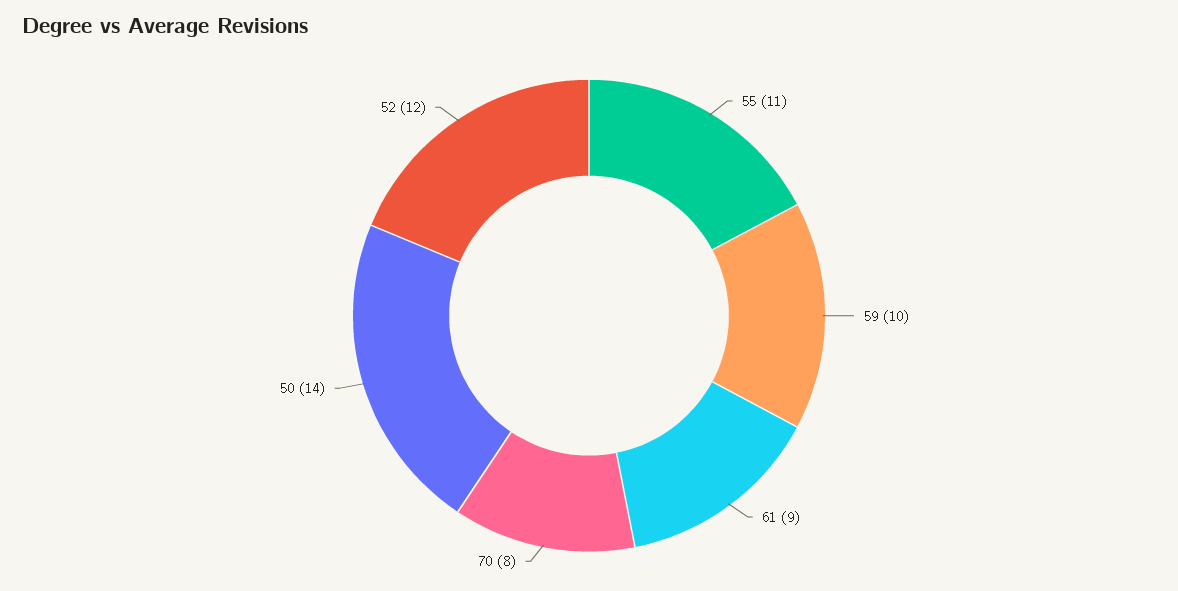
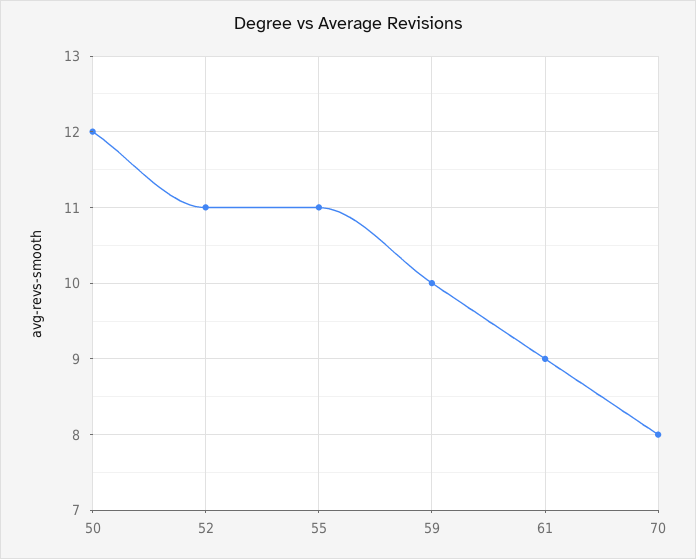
  {
    "55": 11,
    "59": 10,
    "61": 9,
    "70": 8,
-   "50": 14,
+   "50": 12,
-   "52": 12
+   "52": 11
  }

